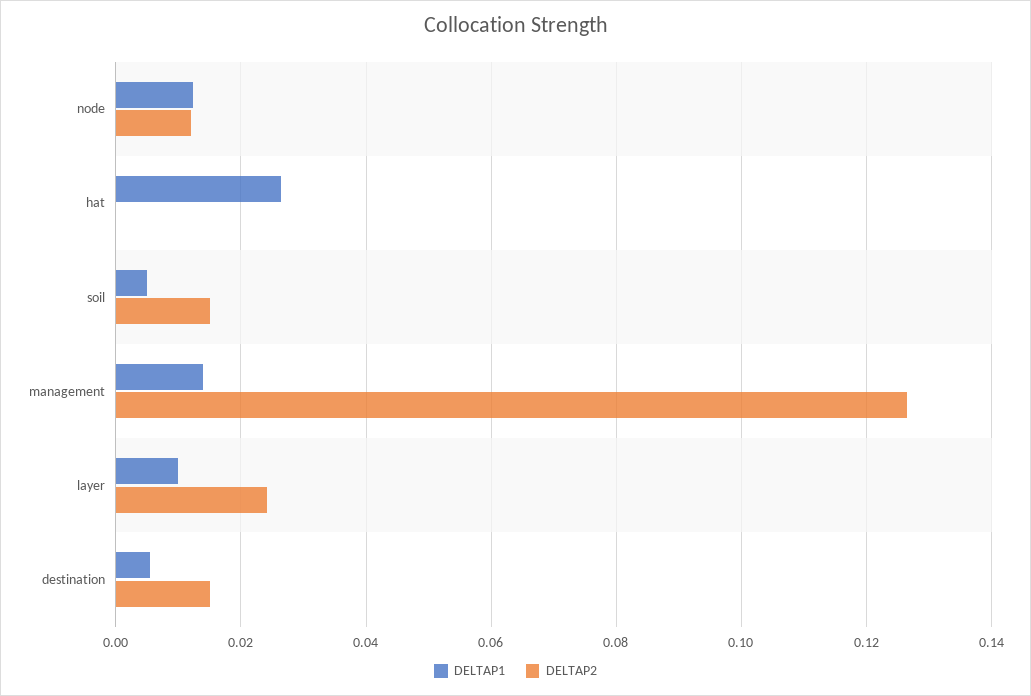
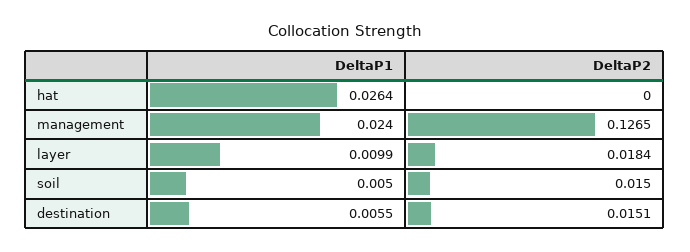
  {
    "DELTAP1": {
-     "node": 0.012,
      "hat": 0.0264,
      "soil": 0.005,
-     "management": 0.014,
+     "management": 0.024,
      "layer": 0.0099,
      "destination": 0.0055
    },
    "DELTAP2": {
-     "node": 0.012,
      "hat": 0,
      "soil": 0.015,
      "management": 0.1265,
-     "layer": 0.024,
+     "layer": 0.0184,
      "destination": 0.0151
    }
  }

